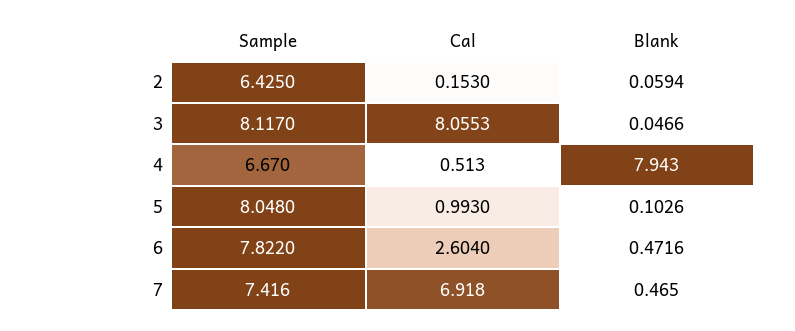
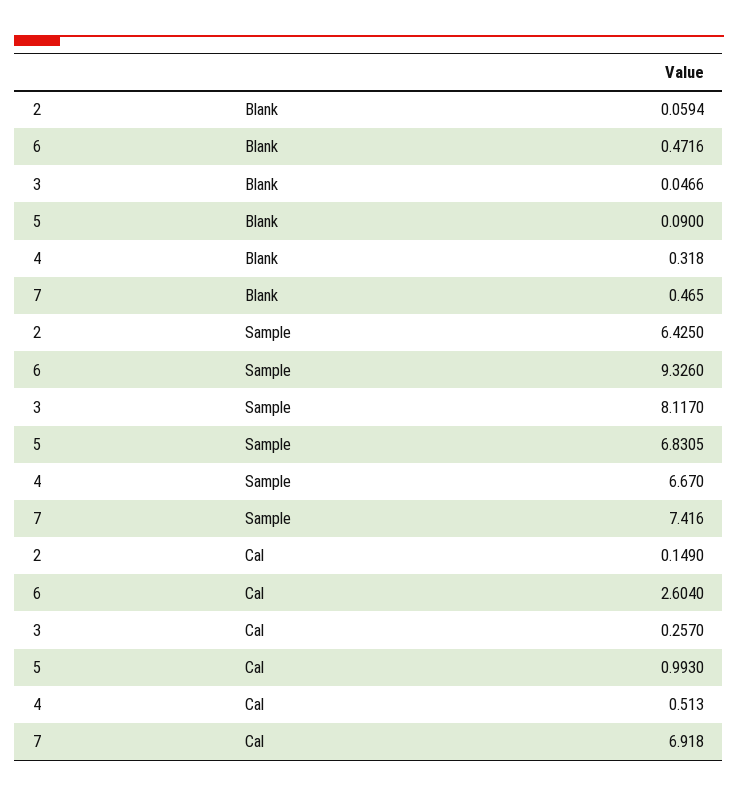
  {
    "Sample": {
      "2": 6.425,
      "3": 8.117,
      "4": 6.67,
-     "5": 8.048,
+     "5": 6.8305,
-     "6": 7.822,
+     "6": 9.326,
      "7": 7.416
    },
    "Cal": {
-     "2": 0.153,
+     "2": 0.149,
-     "3": 8.0553,
+     "3": 0.257,
      "4": 0.513,
      "5": 0.993,
      "6": 2.604,
      "7": 6.918
    },
    "Blank": {
      "2": 0.0594,
      "3": 0.0466,
-     "4": 7.943,
+     "4": 0.318,
-     "5": 0.1026,
+     "5": 0.09,
      "6": 0.4716,
      "7": 0.465
    }
  }

